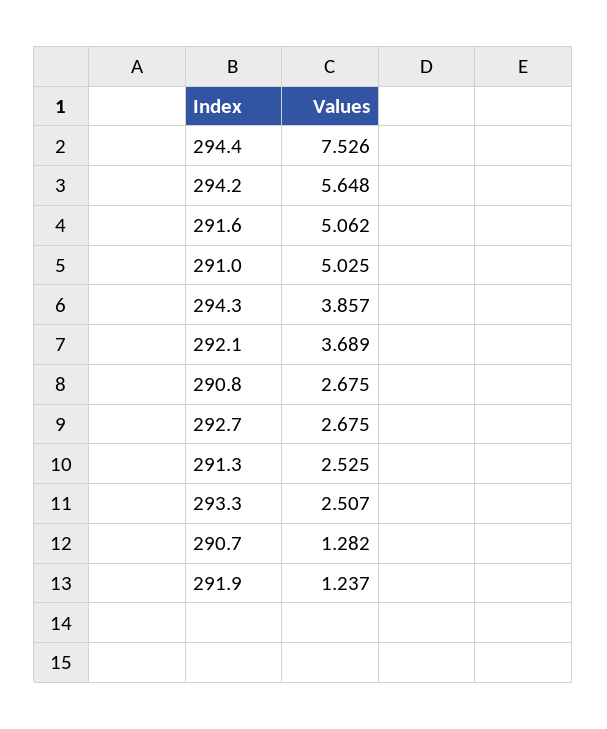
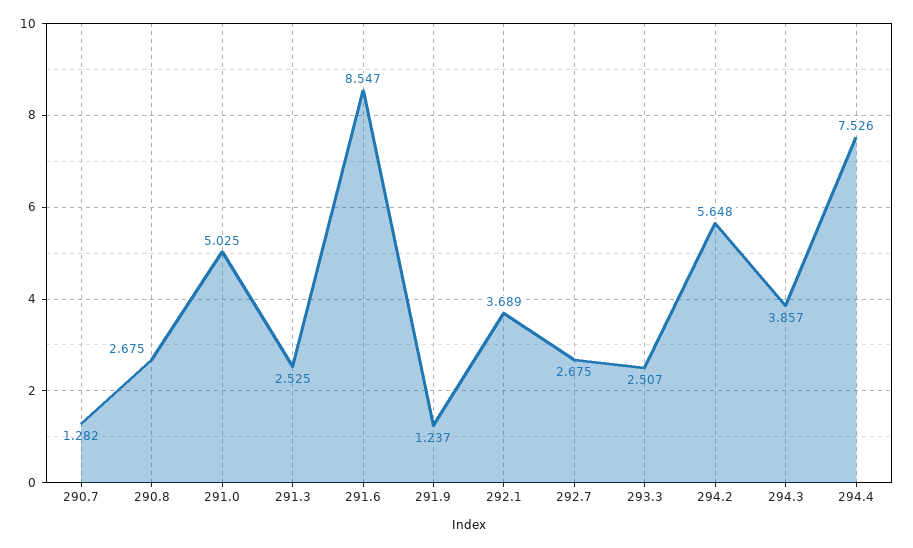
  {
    "294.4": 7.526,
    "294.2": 5.648,
-   "291.6": 5.062,
+   "291.6": 8.547,
    "291.0": 5.025,
    "294.3": 3.857,
    "292.1": 3.689,
    "290.8": 2.675,
    "292.7": 2.675,
    "291.3": 2.525,
    "293.3": 2.507,
    "290.7": 1.282,
    "291.9": 1.237
  }

